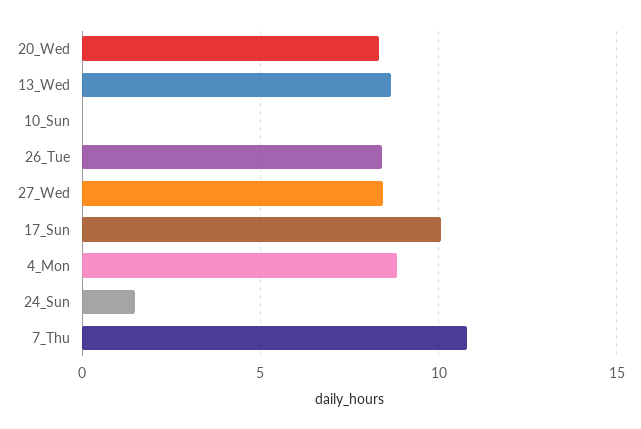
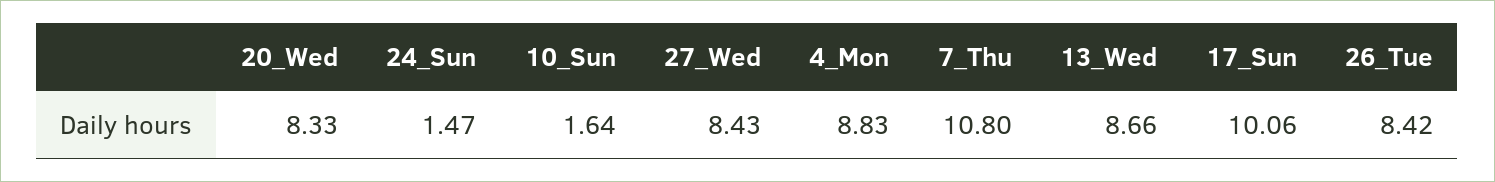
  {
    "20_Wed": 8.33,
    "13_Wed": 8.66,
-   "10_Sun": 0,
+   "10_Sun": 1.64,
    "26_Tue": 8.42,
    "27_Wed": 8.43,
    "17_Sun": 10.06,
    "4_Mon": 8.83,
    "24_Sun": 1.47,
    "7_Thu": 10.8
  }

